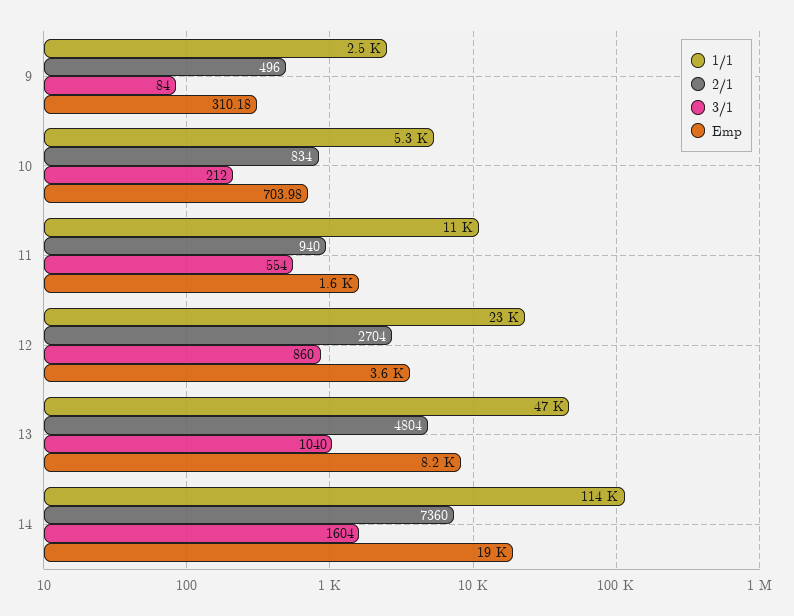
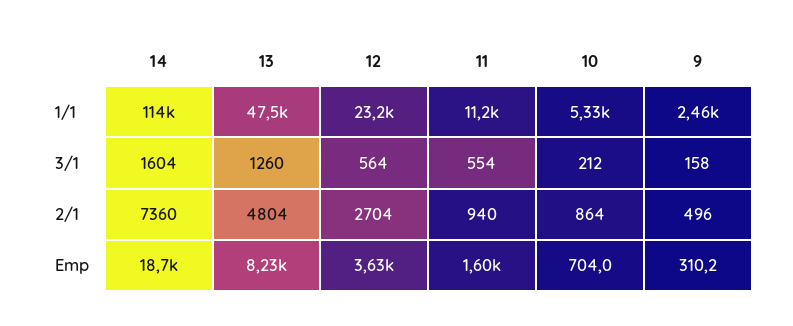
  {
    "1/1": {
      "9": 2460,
      "10": 5330,
      "11": 11200,
      "12": 23200,
      "13": 47500,
      "14": 114000
    },
    "2/1": {
      "9": 496,
-     "10": 834,
+     "10": 864,
      "11": 940,
      "12": 2704,
      "13": 4804,
      "14": 7360
    },
    "3/1": {
-     "9": 84,
+     "9": 158,
      "10": 212,
      "11": 554,
-     "12": 860,
+     "12": 564,
-     "13": 1040,
+     "13": 1260,
      "14": 1604
    },
    "Emp": {
      "9": 310.18,
      "10": 703.98,
      "11": 1600,
      "12": 3630,
      "13": 8230,
      "14": 18700
    }
  }

